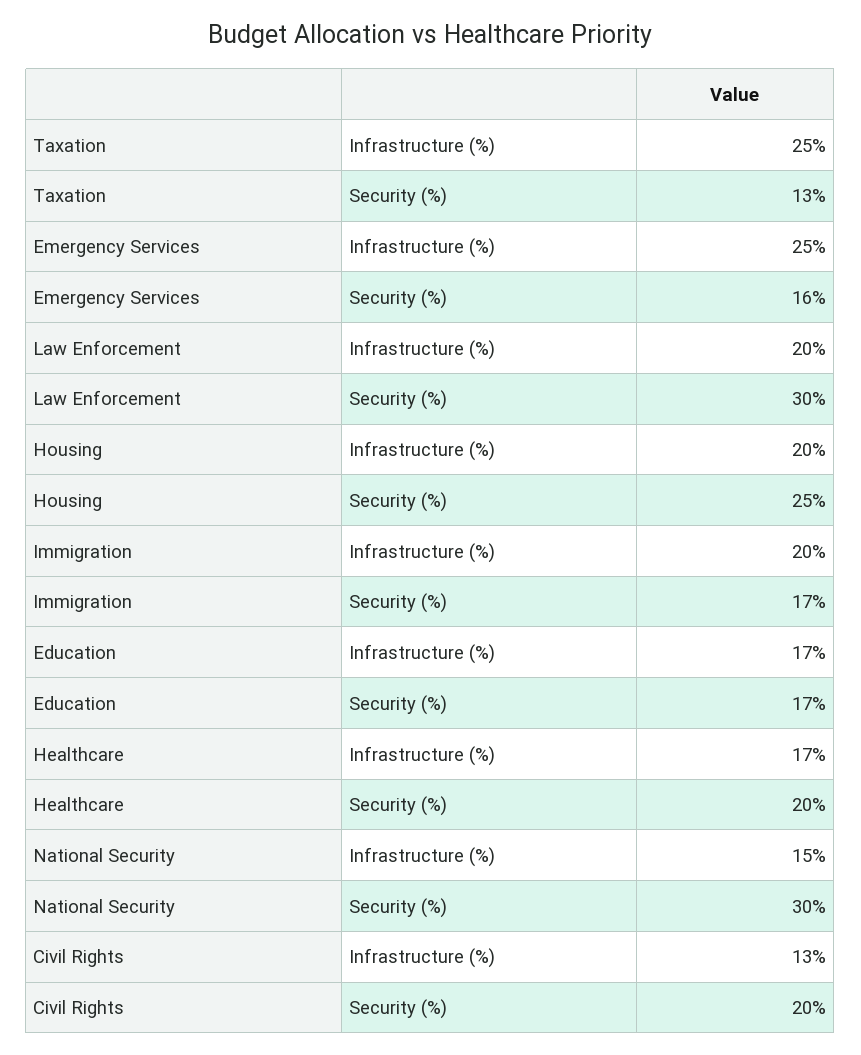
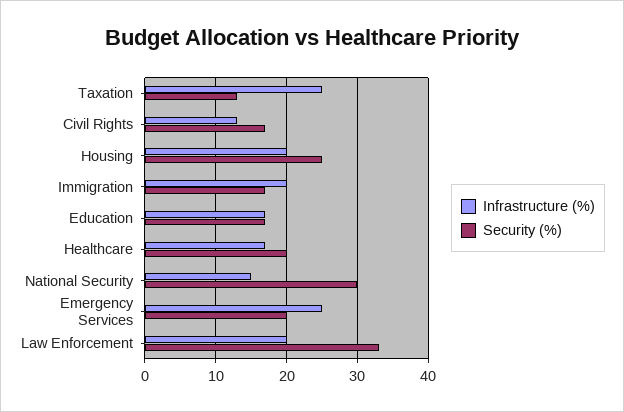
  {
    "Infrastructure (%)": {
      "Taxation": 25,
      "Emergency Services": 25,
      "Law Enforcement": 20,
      "Housing": 20,
      "Immigration": 20,
      "Education": 17,
      "Healthcare": 17,
      "National Security": 15,
      "Civil Rights": 13
    },
    "Security (%)": {
      "Taxation": 13,
-     "Emergency Services": 16,
+     "Emergency Services": 20,
-     "Law Enforcement": 30,
+     "Law Enforcement": 33,
      "Housing": 25,
      "Immigration": 17,
      "Education": 17,
      "Healthcare": 20,
      "National Security": 30,
-     "Civil Rights": 20
+     "Civil Rights": 17
    }
  }

